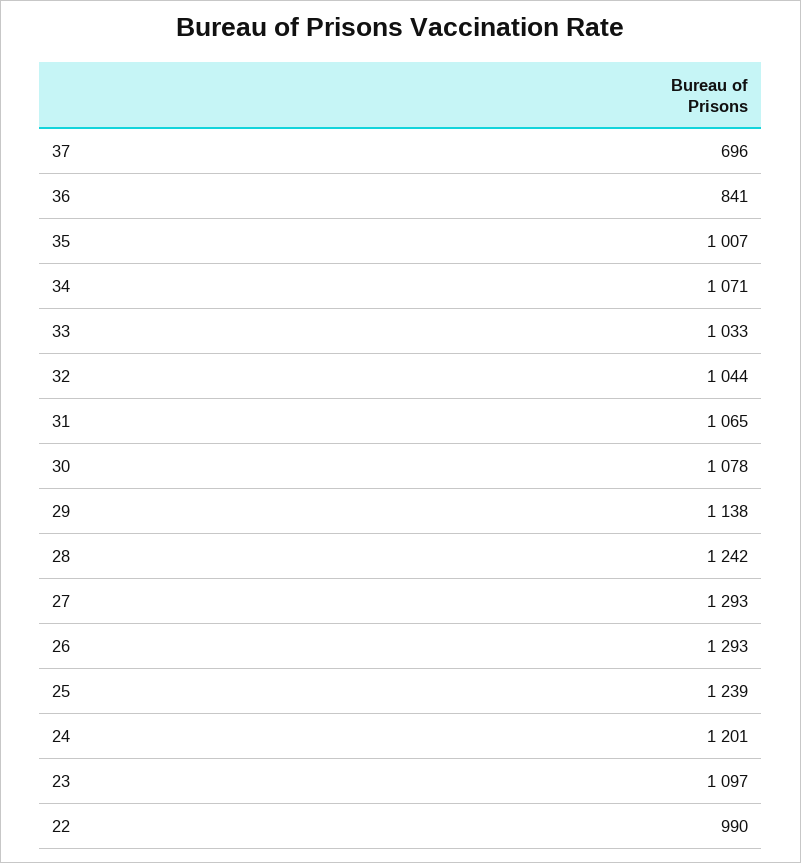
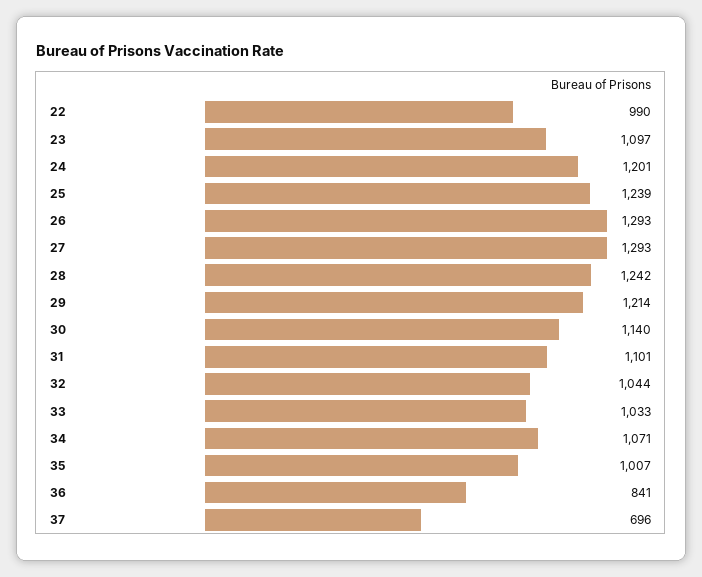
  {
    "37": 696,
    "36": 841,
    "35": 1007,
    "34": 1071,
    "33": 1033,
    "32": 1044,
-   "31": 1065,
+   "31": 1101,
-   "30": 1078,
+   "30": 1140,
-   "29": 1138,
+   "29": 1214,
    "28": 1242,
    "27": 1293,
    "26": 1293,
    "25": 1239,
    "24": 1201,
    "23": 1097,
    "22": 990
  }

